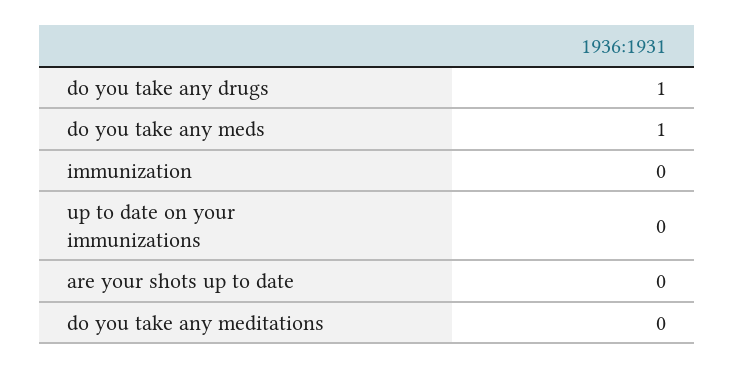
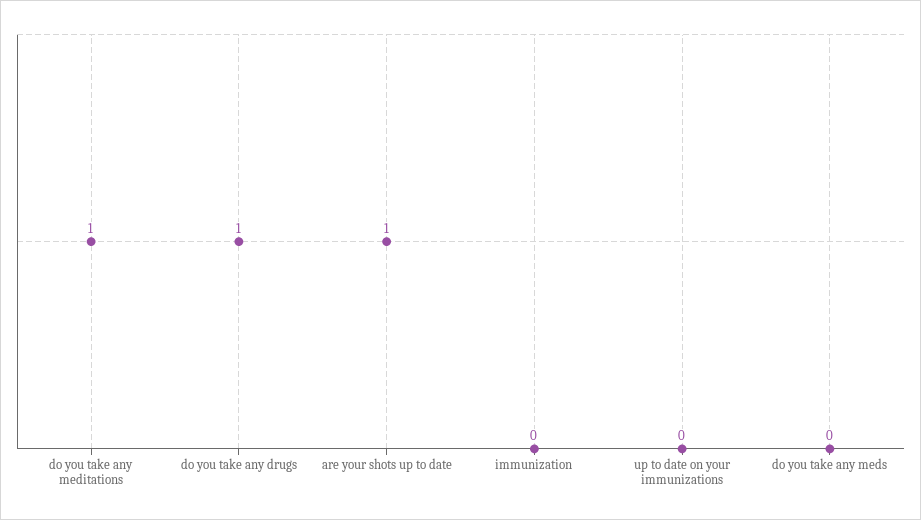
  {
    "do you take any drugs": 1,
-   "do you take any meds": 1,
+   "do you take any meds": 0,
    "immunization": 0,
    "up to date on your immunizations": 0,
-   "are your shots up to date": 0,
+   "are your shots up to date": 1,
-   "do you take any meditations": 0
+   "do you take any meditations": 1
  }

